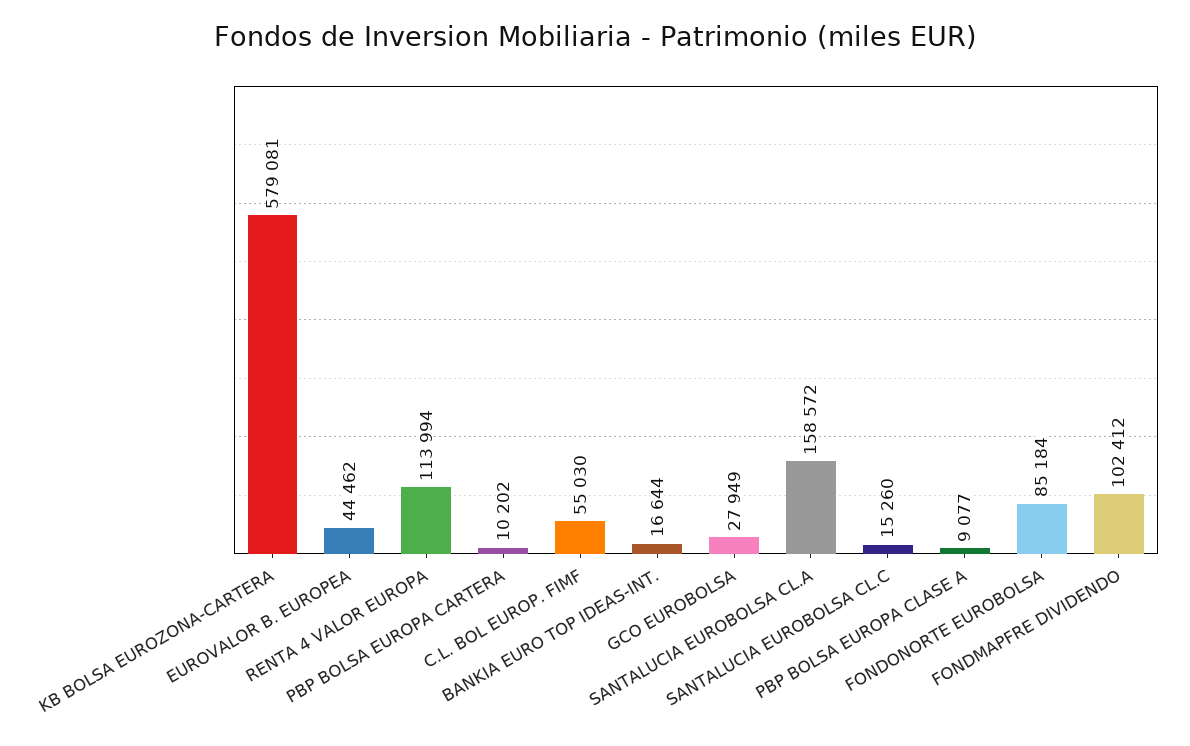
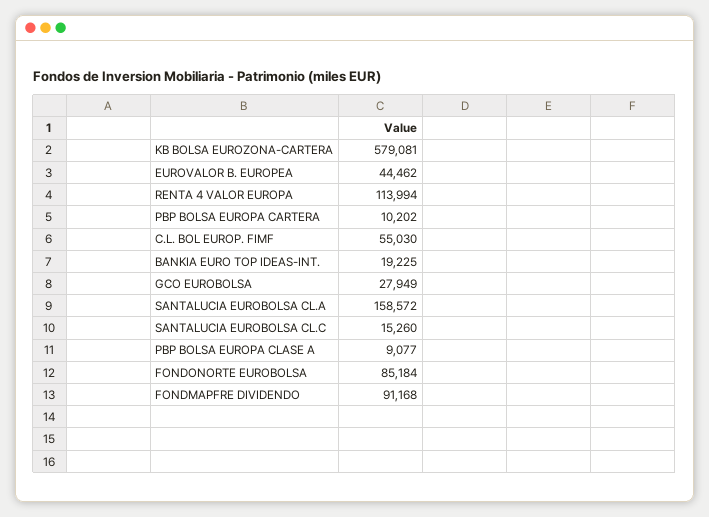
  {
    "KB BOLSA EUROZONA-CARTERA": 579081,
    "EUROVALOR B. EUROPEA": 44462,
    "RENTA 4 VALOR EUROPA": 113994,
    "PBP BOLSA EUROPA CARTERA": 10202,
    "C.L. BOL EUROP. FIMF": 55030,
-   "BANKIA EURO TOP IDEAS-INT.": 16644,
+   "BANKIA EURO TOP IDEAS-INT.": 19225,
    "GCO EUROBOLSA": 27949,
    "SANTALUCIA EUROBOLSA CL.A": 158572,
    "SANTALUCIA EUROBOLSA CL.C": 15260,
    "PBP BOLSA EUROPA CLASE A": 9077,
    "FONDONORTE EUROBOLSA": 85184,
-   "FONDMAPFRE DIVIDENDO": 102412
+   "FONDMAPFRE DIVIDENDO": 91168
  }

